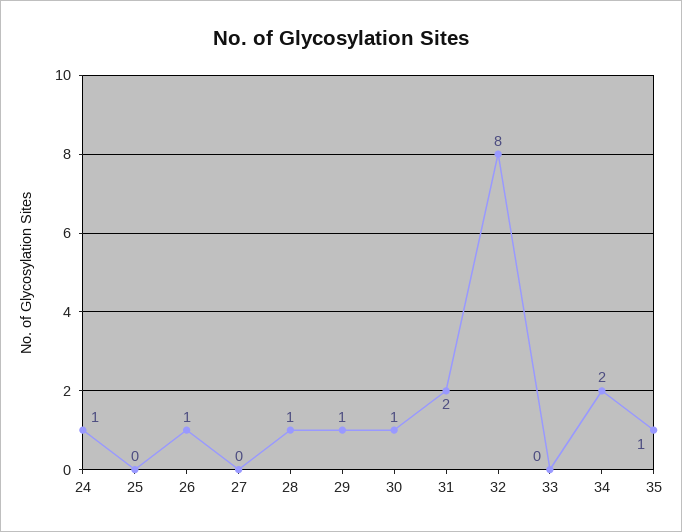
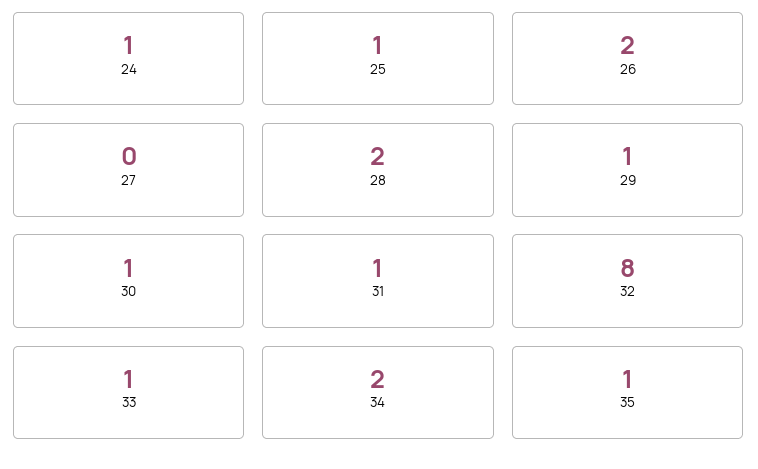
  {
    "24": 1,
-   "25": 0,
+   "25": 1,
-   "26": 1,
+   "26": 2,
    "27": 0,
-   "28": 1,
+   "28": 2,
    "29": 1,
    "30": 1,
-   "31": 2,
+   "31": 1,
    "32": 8,
-   "33": 0,
+   "33": 1,
    "34": 2,
    "35": 1
  }

